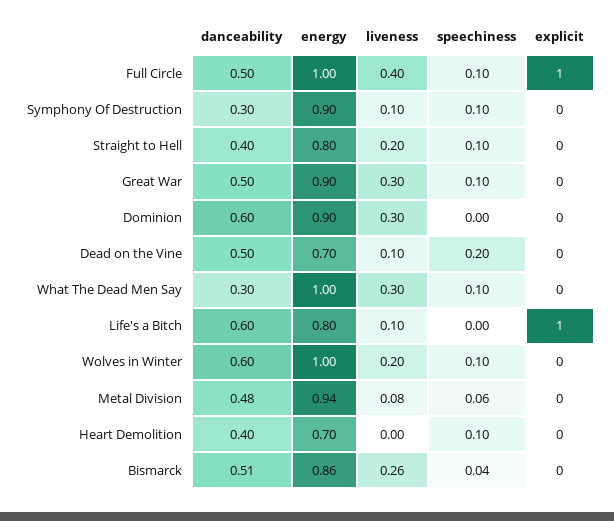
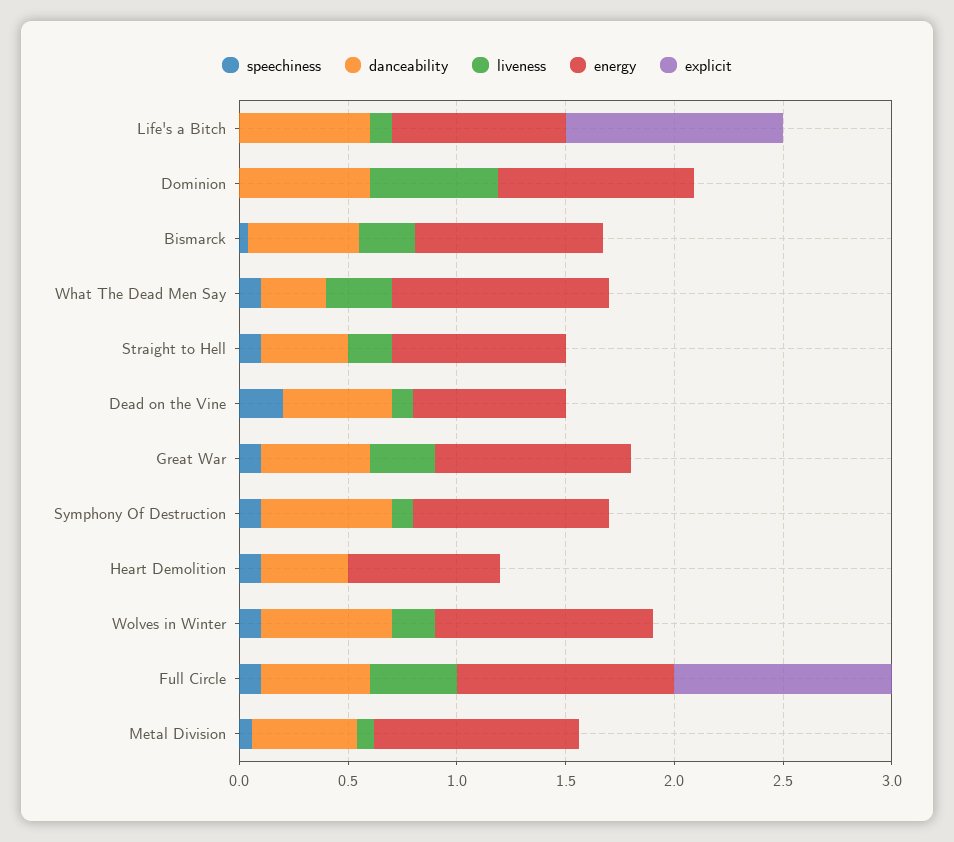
  {
    "danceability": {
      "Full Circle": 0.5,
-     "Symphony Of Destruction": 0.3,
+     "Symphony Of Destruction": 0.6,
      "Straight to Hell": 0.4,
      "Great War": 0.5,
      "Dominion": 0.6,
      "Dead on the Vine": 0.5,
      "What The Dead Men Say": 0.3,
      "Life's a Bitch": 0.6,
      "Wolves in Winter": 0.6,
      "Metal Division": 0.48,
      "Heart Demolition": 0.4,
      "Bismarck": 0.51
    },
    "energy": {
      "Full Circle": 1,
      "Symphony Of Destruction": 0.9,
      "Straight to Hell": 0.8,
      "Great War": 0.9,
      "Dominion": 0.9,
      "Dead on the Vine": 0.7,
      "What The Dead Men Say": 1,
      "Life's a Bitch": 0.8,
      "Wolves in Winter": 1,
      "Metal Division": 0.94,
      "Heart Demolition": 0.7,
      "Bismarck": 0.86
    },
    "liveness": {
      "Full Circle": 0.4,
      "Symphony Of Destruction": 0.1,
      "Straight to Hell": 0.2,
      "Great War": 0.3,
-     "Dominion": 0.3,
+     "Dominion": 0.6,
      "Dead on the Vine": 0.1,
      "What The Dead Men Say": 0.3,
      "Life's a Bitch": 0.1,
      "Wolves in Winter": 0.2,
      "Metal Division": 0.08,
      "Heart Demolition": 0,
      "Bismarck": 0.26
    },
    "speechiness": {
      "Full Circle": 0.1,
      "Symphony Of Destruction": 0.1,
      "Straight to Hell": 0.1,
      "Great War": 0.1,
      "Dominion": 0,
      "Dead on the Vine": 0.2,
      "What The Dead Men Say": 0.1,
      "Life's a Bitch": 0,
      "Wolves in Winter": 0.1,
      "Metal Division": 0.06,
      "Heart Demolition": 0.1,
      "Bismarck": 0.04
    },
    "explicit": {
      "Full Circle": 1,
      "Symphony Of Destruction": 0,
      "Straight to Hell": 0,
      "Great War": 0,
      "Dominion": 0,
      "Dead on the Vine": 0,
      "What The Dead Men Say": 0,
      "Life's a Bitch": 1,
      "Wolves in Winter": 0,
      "Metal Division": 0,
      "Heart Demolition": 0,
      "Bismarck": 0
    }
  }

